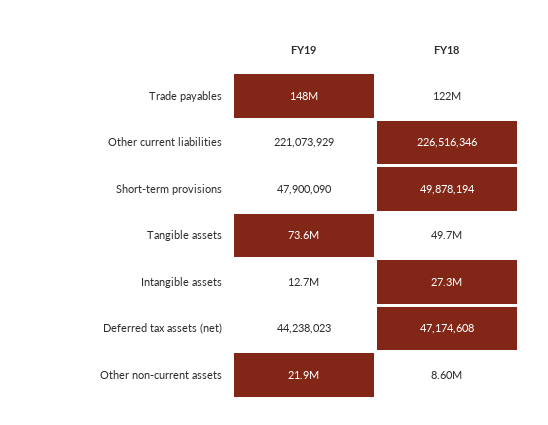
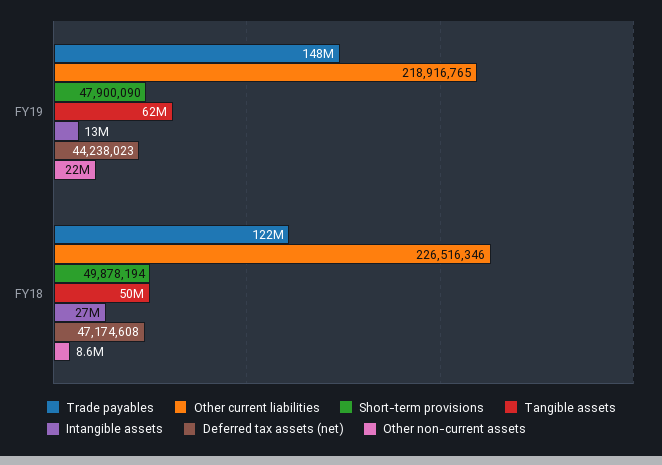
  {
    "Trade payables": {
      "FY19": 148000000,
      "FY18": 122000000
    },
    "Other current liabilities": {
-     "FY19": 221073929,
+     "FY19": 218916765,
      "FY18": 226516346
    },
    "Short-term provisions": {
      "FY19": 47900090,
      "FY18": 49878194
    },
    "Tangible assets": {
-     "FY19": 73600000,
+     "FY19": 62000000,
      "FY18": 49700000
    },
    "Intangible assets": {
      "FY19": 12700000,
      "FY18": 27300000
    },
    "Deferred tax assets (net)": {
      "FY19": 44238023,
      "FY18": 47174608
    },
    "Other non-current assets": {
      "FY19": 21900000,
      "FY18": 8600000
    }
  }

